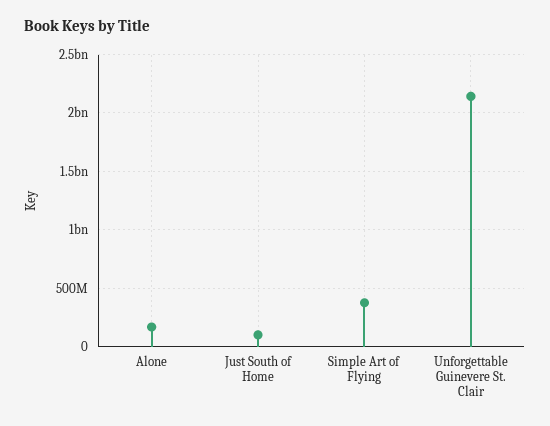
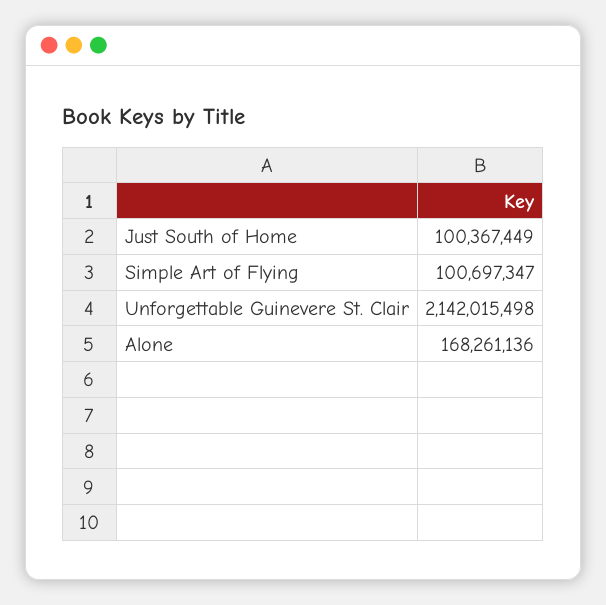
  {
    "Alone": 168261136,
    "Just South of Home": 100367449,
-   "Simple Art of Flying": 400000000,
+   "Simple Art of Flying": 100697347,
    "Unforgettable Guinevere St. Clair": 2142015498
  }

